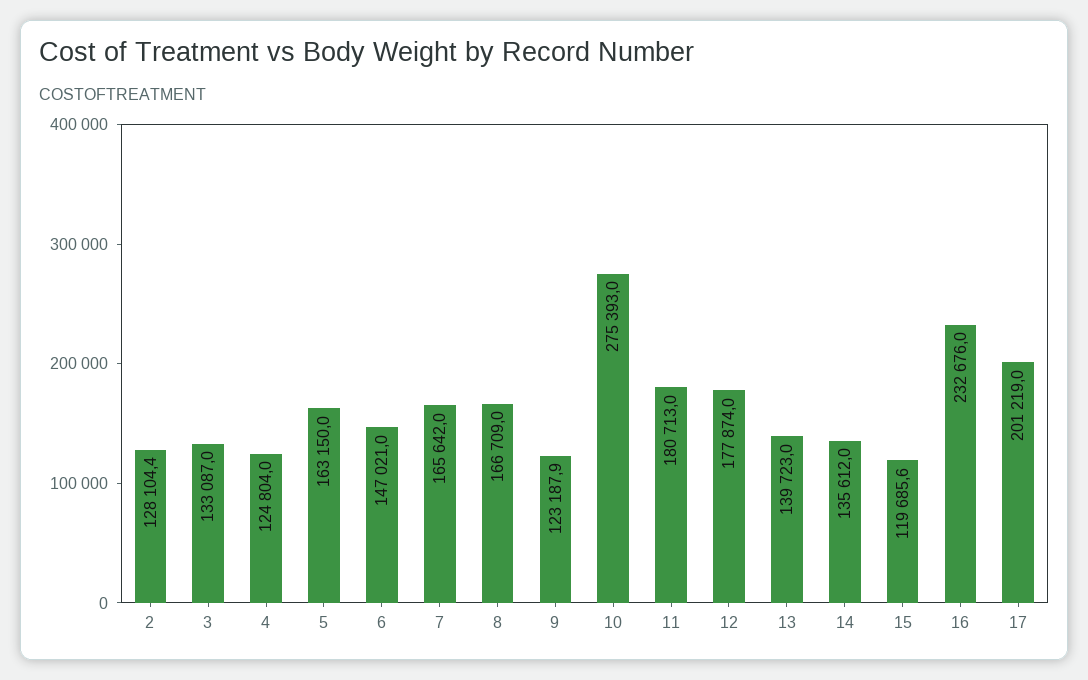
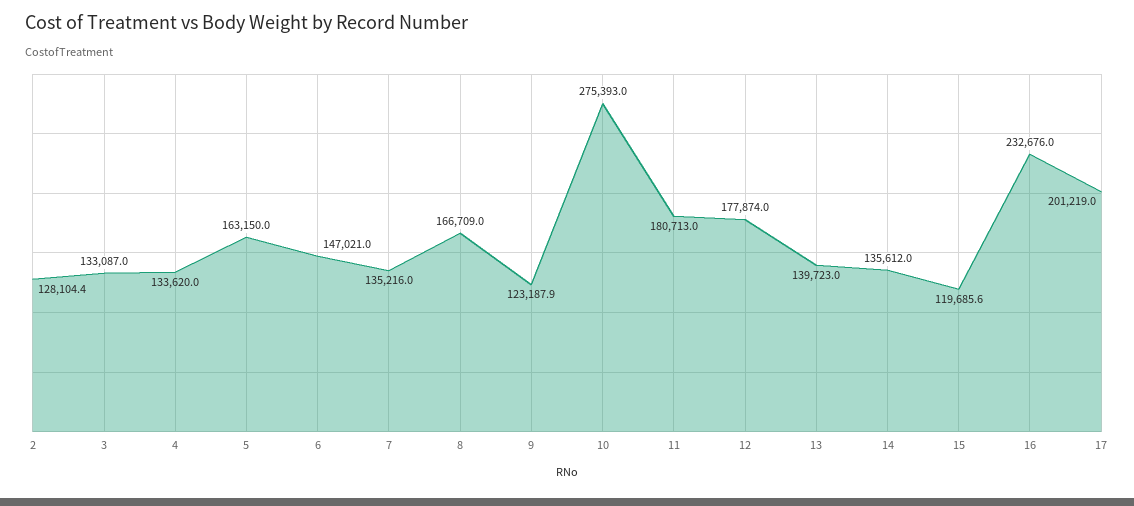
  {
    "2": 128104.4,
    "3": 133087,
-   "4": 124804,
+   "4": 133620,
    "5": 163150,
    "6": 147021,
-   "7": 165642,
+   "7": 135216,
    "8": 166709,
    "9": 123187.9,
    "10": 275393,
    "11": 180713,
    "12": 177874,
    "13": 139723,
    "14": 135612,
    "15": 119685.6,
    "16": 232676,
    "17": 201219
  }

